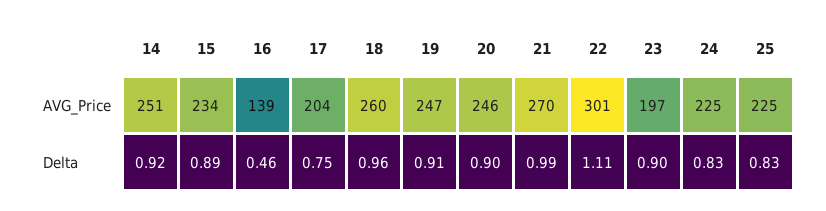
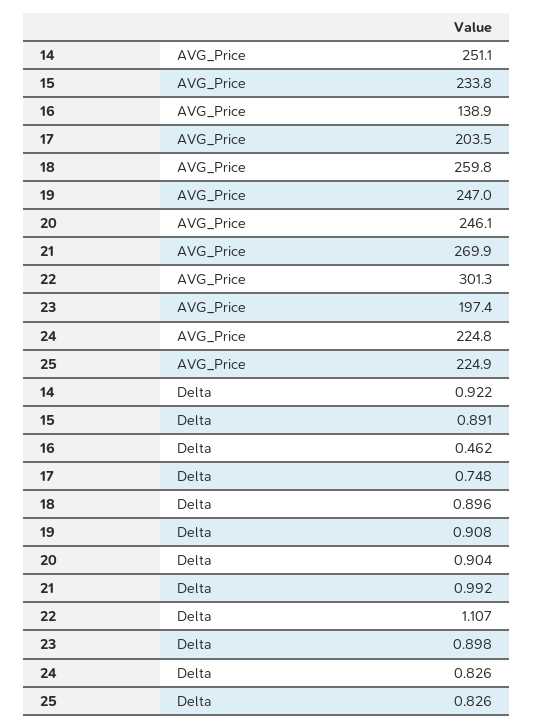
  {
    "14": {
      "AVG_Price": 251.1,
      "Delta": 0.922
    },
    "15": {
      "AVG_Price": 233.8,
      "Delta": 0.891
    },
    "16": {
      "AVG_Price": 138.9,
      "Delta": 0.462
    },
    "17": {
      "AVG_Price": 203.5,
      "Delta": 0.748
    },
    "18": {
      "AVG_Price": 259.8,
-     "Delta": 0.96
+     "Delta": 0.896
    },
    "19": {
      "AVG_Price": 247,
      "Delta": 0.908
    },
    "20": {
      "AVG_Price": 246.1,
      "Delta": 0.904
    },
    "21": {
      "AVG_Price": 269.9,
      "Delta": 0.992
    },
    "22": {
      "AVG_Price": 301.3,
      "Delta": 1.107
    },
    "23": {
      "AVG_Price": 197.4,
      "Delta": 0.898
    },
    "24": {
      "AVG_Price": 224.8,
      "Delta": 0.826
    },
    "25": {
      "AVG_Price": 224.9,
      "Delta": 0.826
    }
  }

